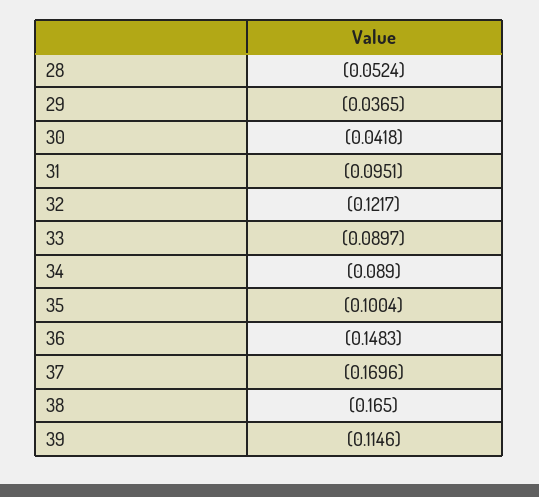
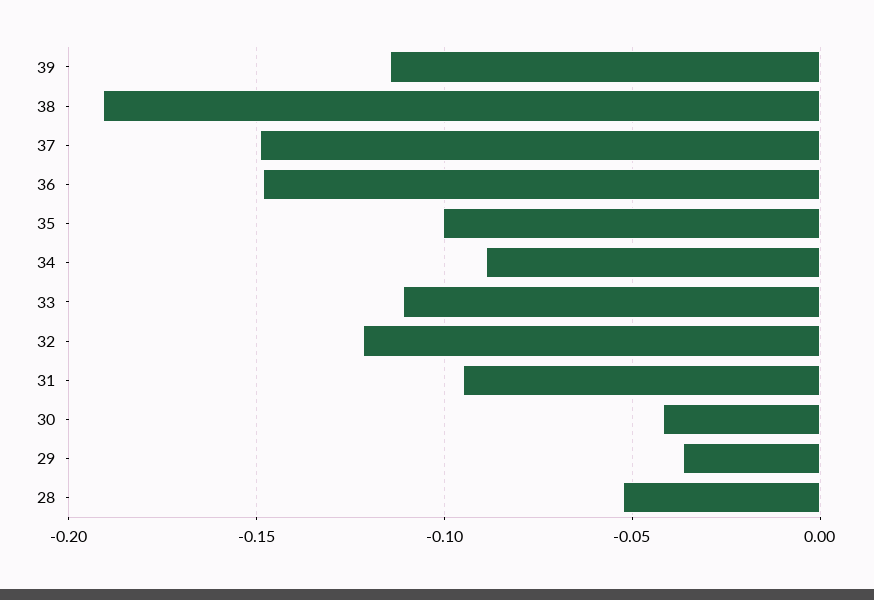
  {
    "28": -0.0524,
    "29": -0.0365,
    "30": -0.0418,
    "31": -0.0951,
    "32": -0.1217,
-   "33": -0.0897,
+   "33": -0.11,
    "34": -0.089,
    "35": -0.1004,
    "36": -0.1483,
-   "37": -0.1696,
+   "37": -0.15,
-   "38": -0.165,
+   "38": -0.19,
    "39": -0.1146
  }

